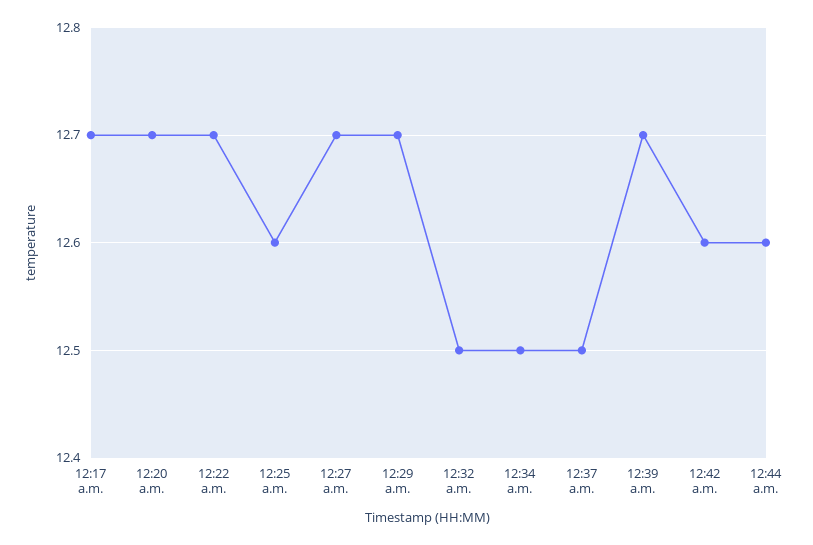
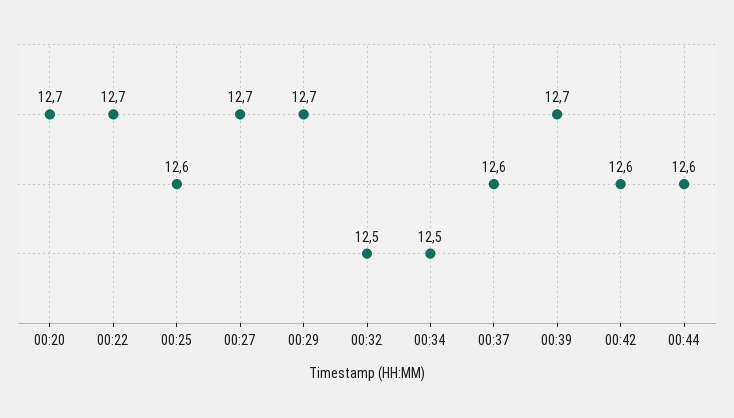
  {
-   "12:17 a.m.": 12.7,
    "12:20 a.m.": 12.7,
    "12:22 a.m.": 12.7,
    "12:25 a.m.": 12.6,
    "12:27 a.m.": 12.7,
    "12:29 a.m.": 12.7,
    "12:32 a.m.": 12.5,
    "12:34 a.m.": 12.5,
-   "12:37 a.m.": 12.5,
+   "12:37 a.m.": 12.6,
    "12:39 a.m.": 12.7,
    "12:42 a.m.": 12.6,
    "12:44 a.m.": 12.6
  }

